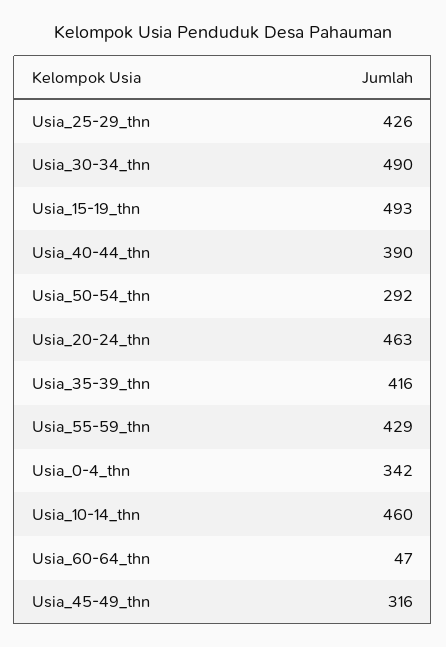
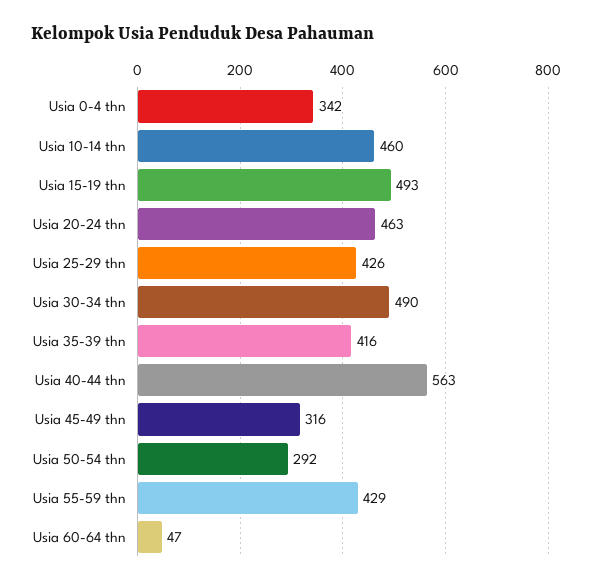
  {
    "Usia_25-29_thn": 426,
    "Usia_30-34_thn": 490,
    "Usia_15-19_thn": 493,
-   "Usia_40-44_thn": 390,
+   "Usia_40-44_thn": 563,
    "Usia_50-54_thn": 292,
    "Usia_20-24_thn": 463,
    "Usia_35-39_thn": 416,
    "Usia_55-59_thn": 429,
    "Usia_0-4_thn": 342,
    "Usia_10-14_thn": 460,
    "Usia_60-64_thn": 47,
    "Usia_45-49_thn": 316
  }

